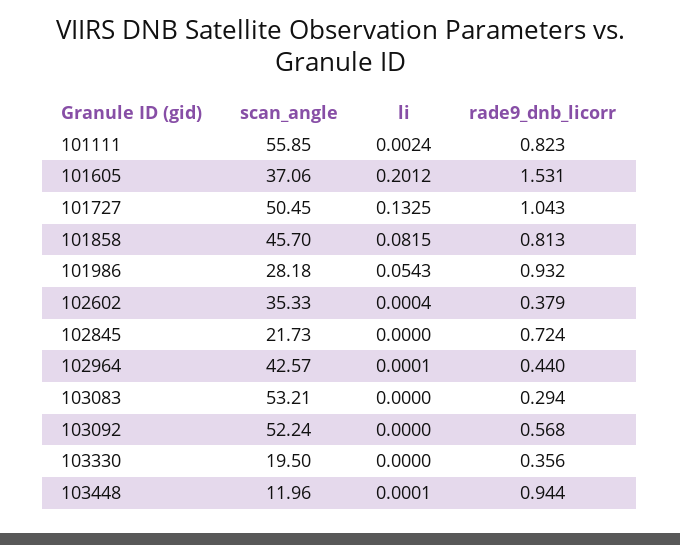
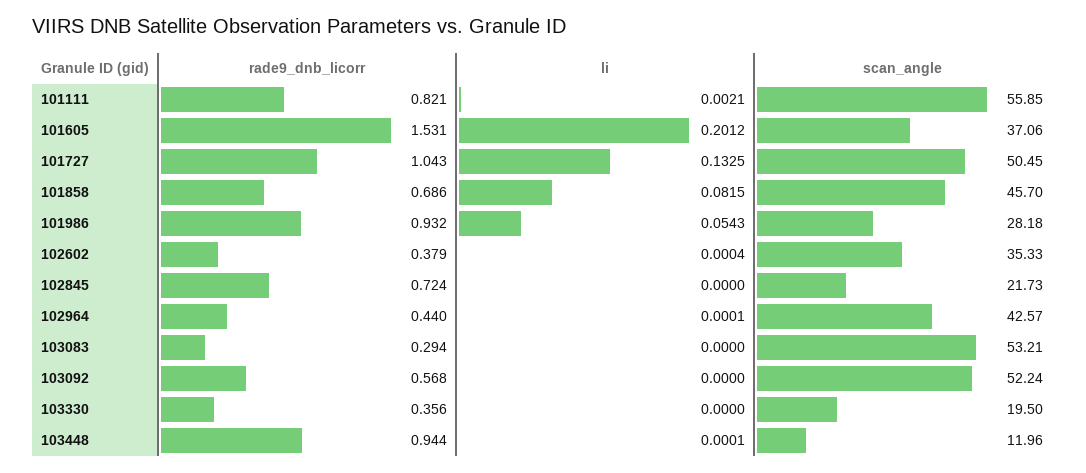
  {
    "scan_angle": {
      "101111": 55.85,
      "101605": 37.06,
      "101727": 50.45,
      "101858": 45.7,
      "101986": 28.18,
      "102602": 35.33,
      "102845": 21.73,
      "102964": 42.57,
      "103083": 53.21,
      "103092": 52.24,
      "103330": 19.5,
      "103448": 11.96
    },
    "li": {
-     "101111": 0.0024,
+     "101111": 0.0021,
      "101605": 0.2012,
      "101727": 0.1325,
      "101858": 0.0815,
      "101986": 0.0543,
      "102602": 0.0004,
      "102845": 0,
      "102964": 0.0001,
      "103083": 0,
      "103092": 0,
      "103330": 0,
      "103448": 0.0001
    },
    "rade9_dnb_licorr": {
-     "101111": 0.823,
+     "101111": 0.821,
      "101605": 1.531,
      "101727": 1.043,
-     "101858": 0.813,
+     "101858": 0.686,
      "101986": 0.932,
      "102602": 0.379,
      "102845": 0.724,
      "102964": 0.44,
      "103083": 0.294,
      "103092": 0.568,
      "103330": 0.356,
      "103448": 0.944
    }
  }

